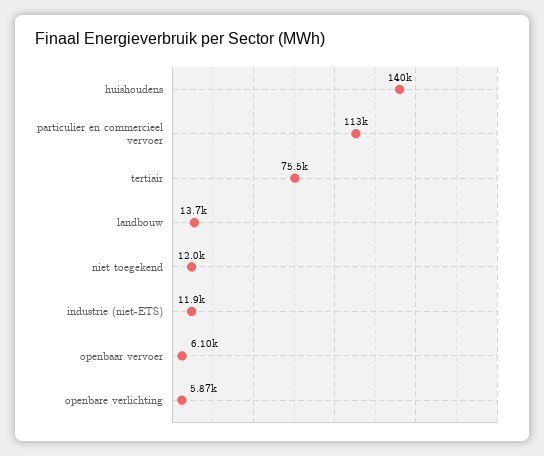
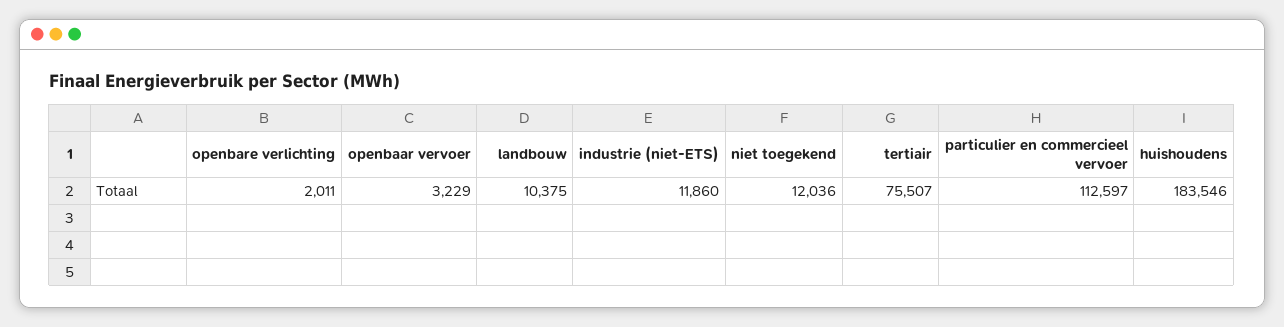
  {
-   "huishoudens": 140000,
+   "huishoudens": 183546,
    "particulier en commercieel vervoer": 112597,
    "tertiair": 75507,
-   "landbouw": 13700,
+   "landbouw": 10375,
    "niet toegekend": 12036,
    "industrie (niet-ETS)": 11860,
-   "openbaar vervoer": 6100,
+   "openbaar vervoer": 3229,
-   "openbare verlichting": 5870
+   "openbare verlichting": 2011
  }

